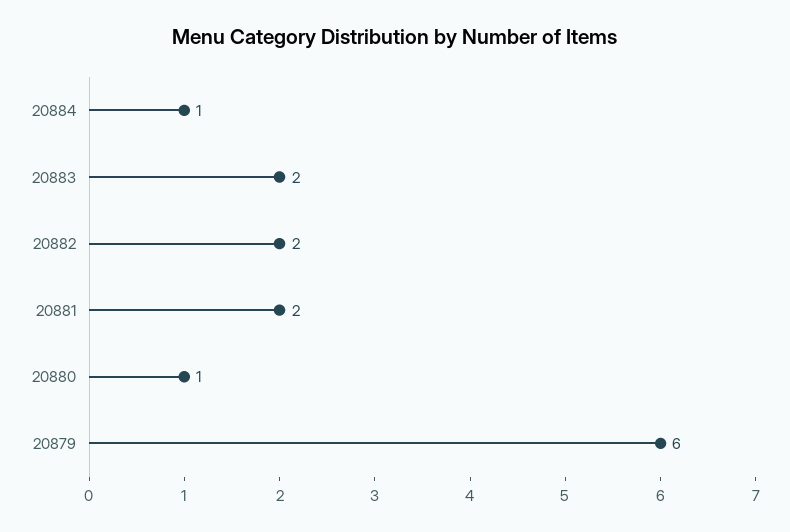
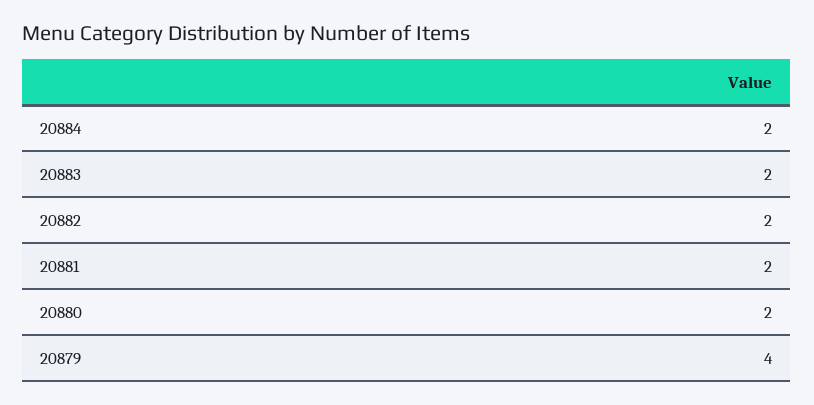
  {
-   "20884": 1,
+   "20884": 2,
    "20883": 2,
    "20882": 2,
    "20881": 2,
-   "20880": 1,
+   "20880": 2,
-   "20879": 6
+   "20879": 4
  }

